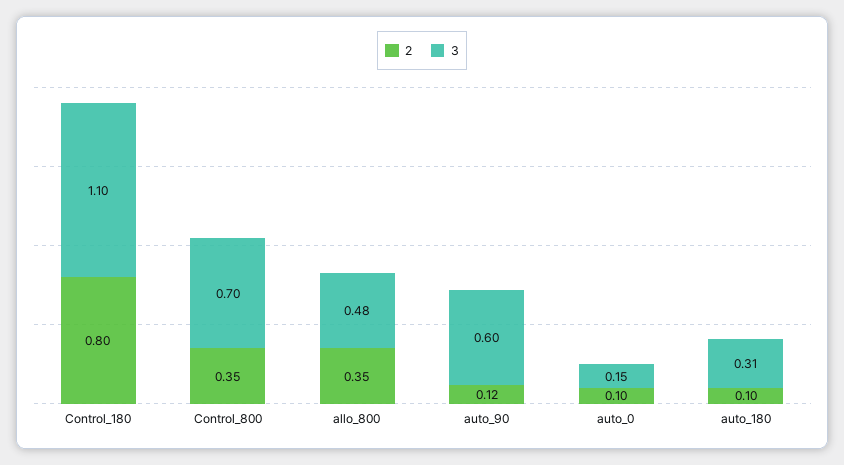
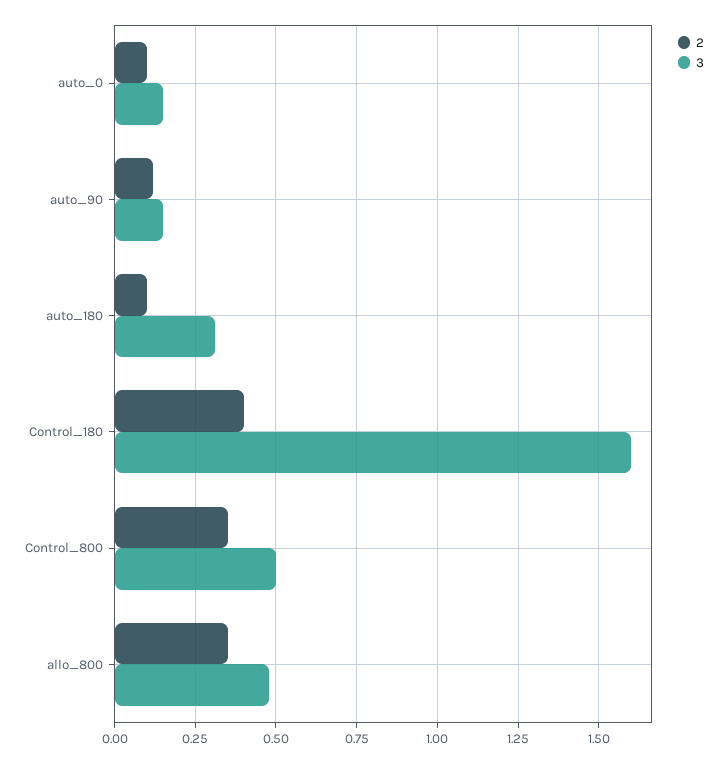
  {
    "2": {
-     "Control_180": 0.8,
+     "Control_180": 0.4,
      "Control_800": 0.35,
      "allo_800": 0.35,
      "auto_90": 0.12,
      "auto_0": 0.1,
      "auto_180": 0.1
    },
    "3": {
-     "Control_180": 1.1,
+     "Control_180": 1.6,
-     "Control_800": 0.7,
+     "Control_800": 0.5,
      "allo_800": 0.48,
-     "auto_90": 0.6,
+     "auto_90": 0.15,
      "auto_0": 0.15,
      "auto_180": 0.31
    }
  }

